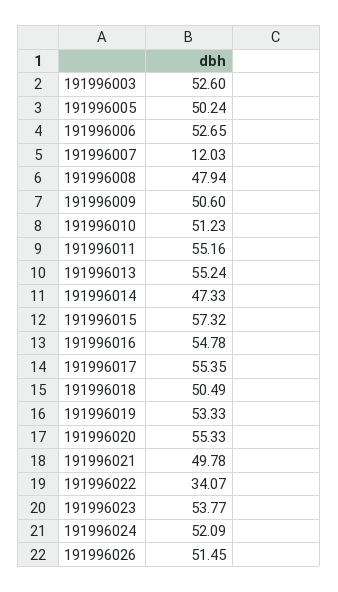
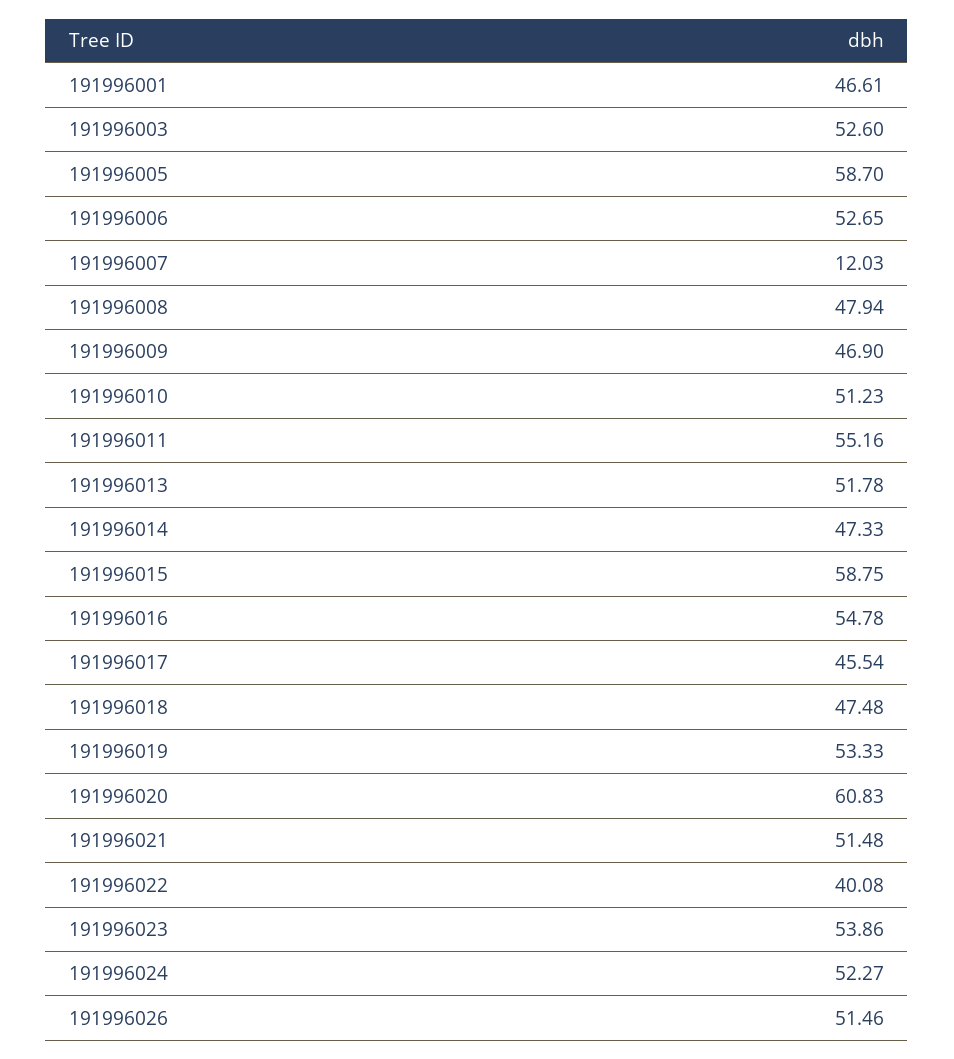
  {
    "191996003": 52.6,
-   "191996005": 50.24,
+   "191996005": 58.7,
    "191996006": 52.65,
    "191996007": 12.03,
    "191996008": 47.94,
-   "191996009": 50.6,
+   "191996009": 46.9,
    "191996010": 51.23,
    "191996011": 55.16,
-   "191996013": 55.24,
+   "191996013": 51.78,
    "191996014": 47.33,
-   "191996015": 57.32,
+   "191996015": 58.75,
    "191996016": 54.78,
-   "191996017": 55.35,
+   "191996017": 45.54,
-   "191996018": 50.49,
+   "191996018": 47.48,
    "191996019": 53.33,
-   "191996020": 55.33,
+   "191996020": 60.83,
-   "191996021": 49.78,
+   "191996021": 51.48,
-   "191996022": 34.07,
+   "191996022": 40.08,
-   "191996023": 53.77,
+   "191996023": 53.86,
-   "191996024": 52.09,
+   "191996024": 52.27,
-   "191996026": 51.45
+   "191996026": 51.46,
+   "191996001": 46.61
  }

